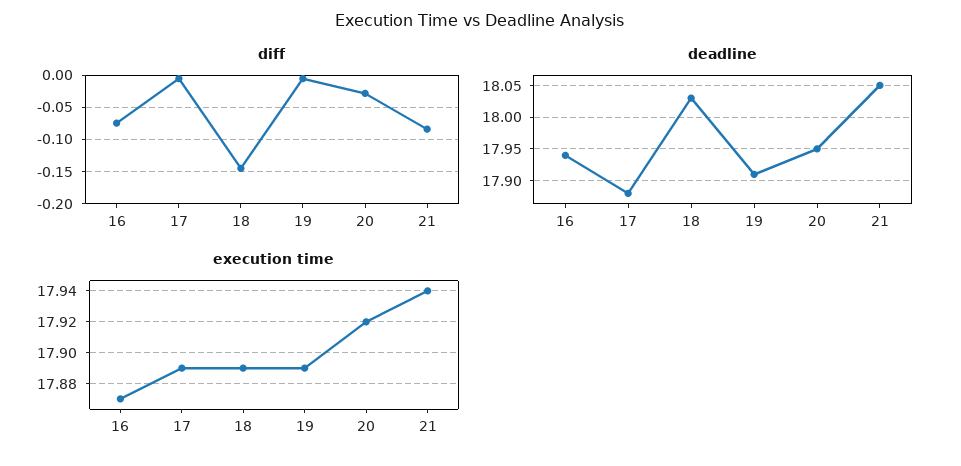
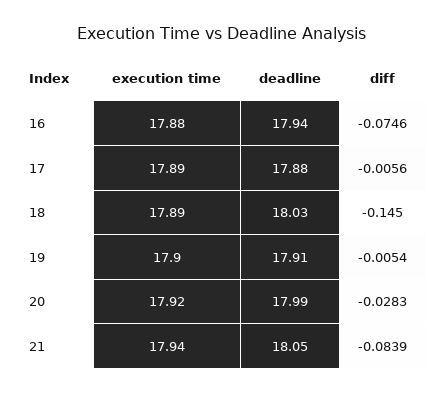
  {
    "diff": {
      "16": -0.0746,
      "17": -0.0056,
      "18": -0.145,
      "19": -0.0054,
      "20": -0.0283,
      "21": -0.0839
    },
    "deadline": {
      "16": 17.94,
      "17": 17.88,
      "18": 18.03,
      "19": 17.91,
-     "20": 17.95,
+     "20": 17.99,
      "21": 18.05
    },
    "execution time": {
-     "16": 17.87,
+     "16": 17.88,
      "17": 17.89,
      "18": 17.89,
-     "19": 17.89,
+     "19": 17.9,
      "20": 17.92,
      "21": 17.94
    }
  }

